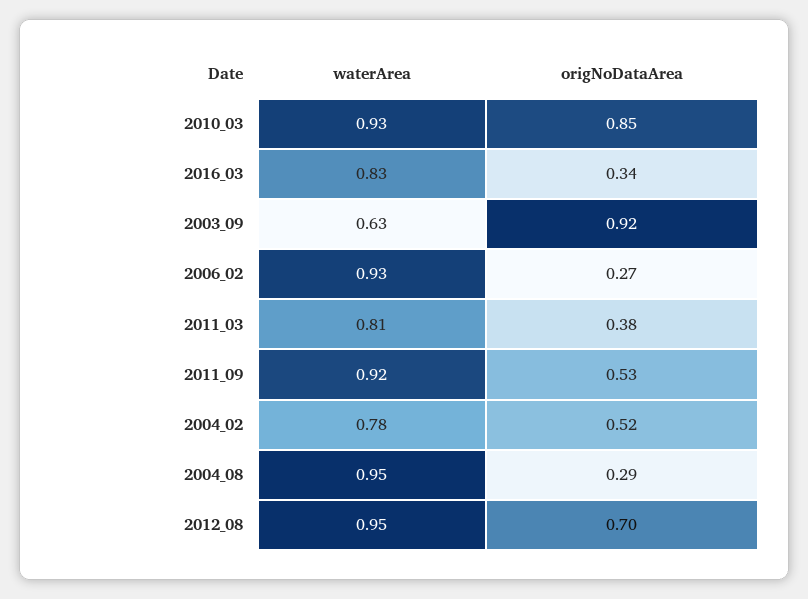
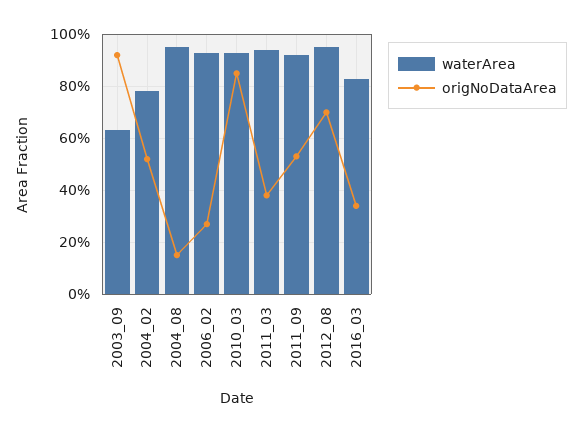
  {
    "waterArea": {
      "2010_03": 0.93,
      "2016_03": 0.83,
      "2003_09": 0.63,
      "2006_02": 0.93,
-     "2011_03": 0.81,
+     "2011_03": 0.95,
      "2011_09": 0.92,
      "2004_02": 0.78,
      "2004_08": 0.95,
      "2012_08": 0.95
    },
    "origNoDataArea": {
      "2010_03": 0.85,
      "2016_03": 0.34,
      "2003_09": 0.92,
      "2006_02": 0.27,
      "2011_03": 0.38,
      "2011_09": 0.53,
      "2004_02": 0.52,
-     "2004_08": 0.29,
+     "2004_08": 0.15,
      "2012_08": 0.7
    }
  }

